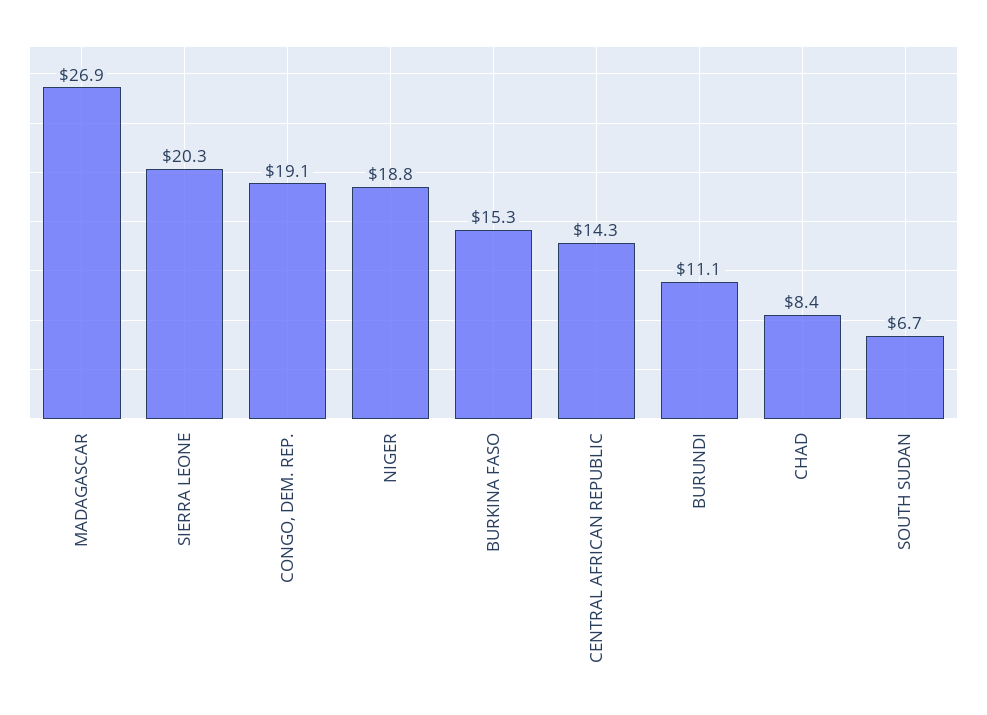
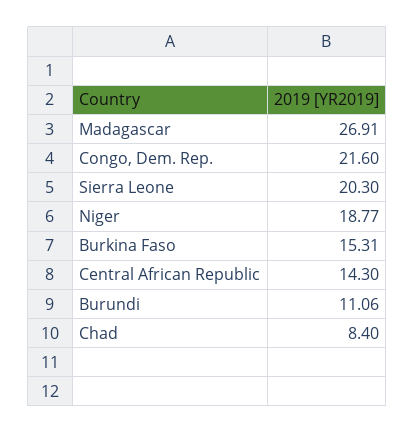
  {
    "MADAGASCAR": 26.91,
    "SIERRA LEONE": 20.3,
-   "CONGO, DEM. REP.": 19.1,
+   "CONGO, DEM. REP.": 21.6,
    "NIGER": 18.77,
    "BURKINA FASO": 15.31,
    "CENTRAL AFRICAN REPUBLIC": 14.3,
    "BURUNDI": 11.06,
-   "CHAD": 8.4,
+   "CHAD": 8.4
-   "SOUTH SUDAN": 6.7
  }

